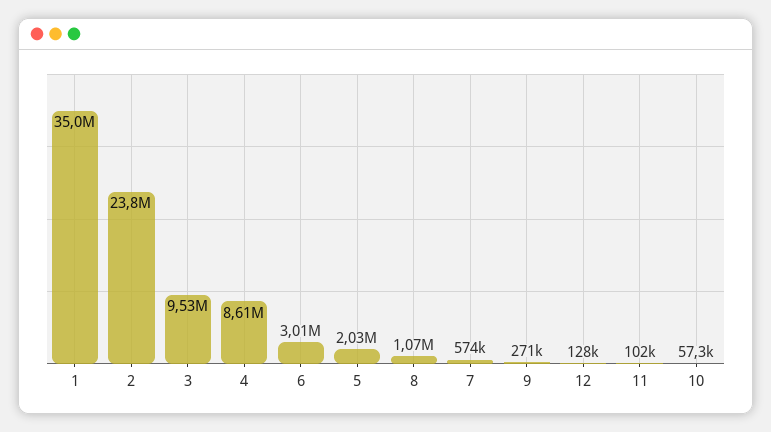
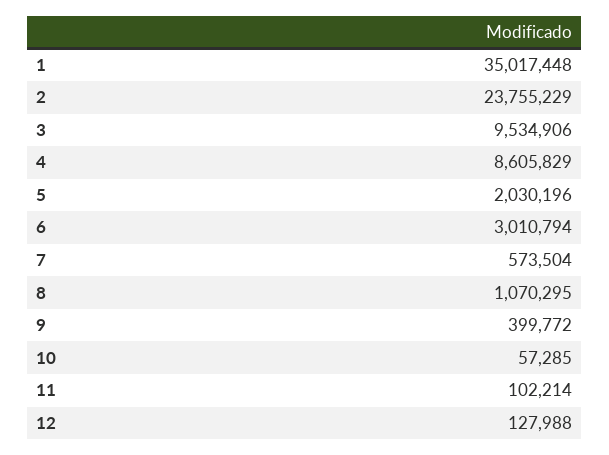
  {
    "1": 35017448,
    "2": 23755229,
    "3": 9534906,
    "4": 8605829,
    "6": 3010794,
    "5": 2030196,
    "8": 1070295,
    "7": 573504,
-   "9": 271000,
+   "9": 399772,
    "12": 127988,
    "11": 102214,
    "10": 57285
  }

